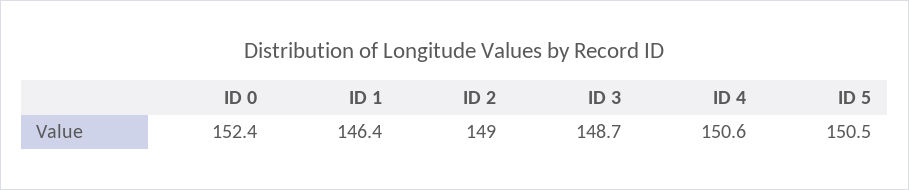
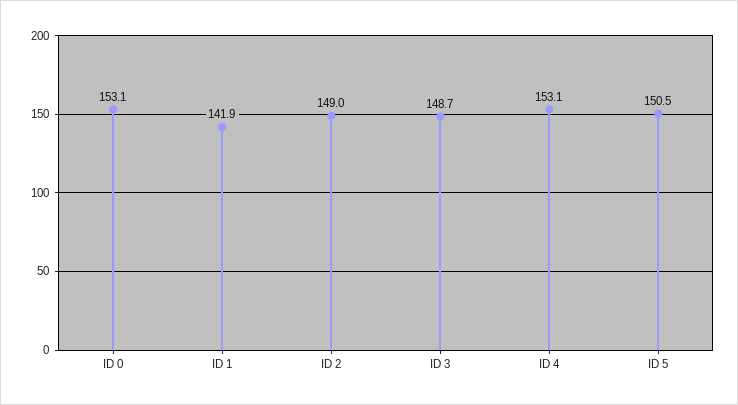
  {
-   "ID 0": 152.4,
+   "ID 0": 153.1,
-   "ID 1": 146.4,
+   "ID 1": 141.9,
    "ID 2": 149,
    "ID 3": 148.7,
-   "ID 4": 150.6,
+   "ID 4": 153.1,
    "ID 5": 150.5
  }

